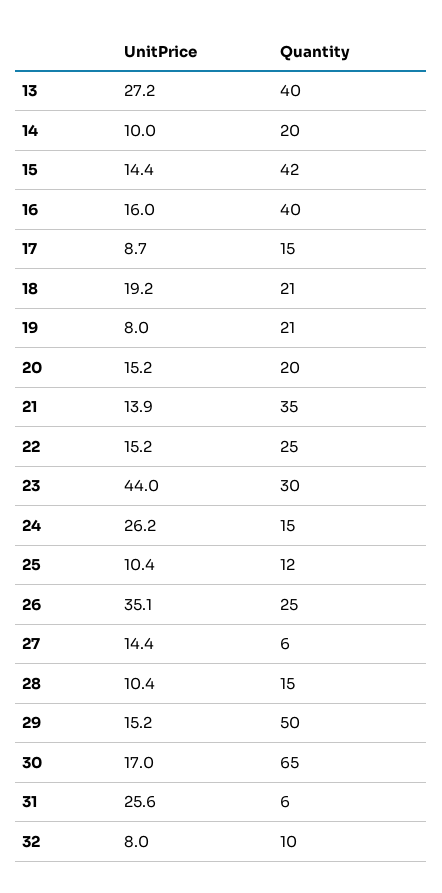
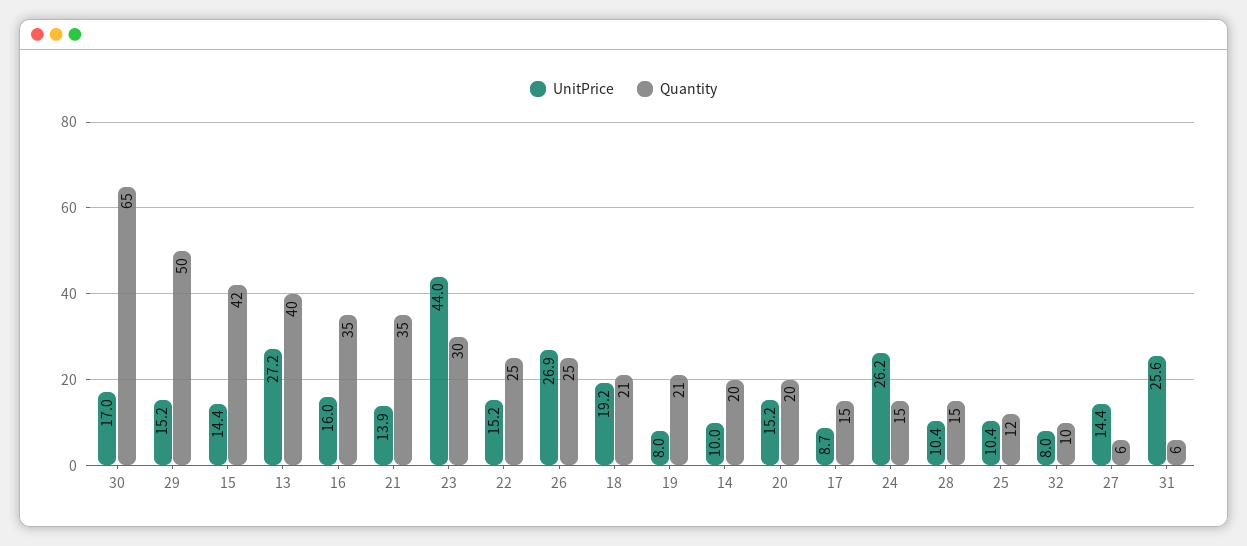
  {
    "UnitPrice": {
      "13": 27.2,
      "14": 10,
      "15": 14.4,
      "16": 16,
      "17": 8.7,
      "18": 19.2,
      "19": 8,
      "20": 15.2,
      "21": 13.9,
      "22": 15.2,
      "23": 44,
      "24": 26.2,
      "25": 10.4,
-     "26": 35.1,
+     "26": 26.9,
      "27": 14.4,
      "28": 10.4,
      "29": 15.2,
      "30": 17,
      "31": 25.6,
      "32": 8
    },
    "Quantity": {
      "13": 40,
      "14": 20,
      "15": 42,
-     "16": 40,
+     "16": 35,
      "17": 15,
      "18": 21,
      "19": 21,
      "20": 20,
      "21": 35,
      "22": 25,
      "23": 30,
      "24": 15,
      "25": 12,
      "26": 25,
      "27": 6,
      "28": 15,
      "29": 50,
      "30": 65,
      "31": 6,
      "32": 10
    }
  }

